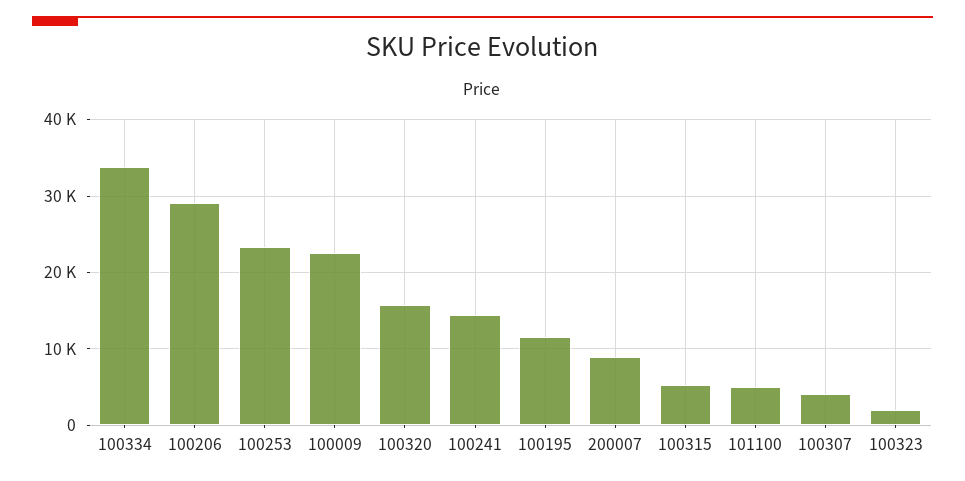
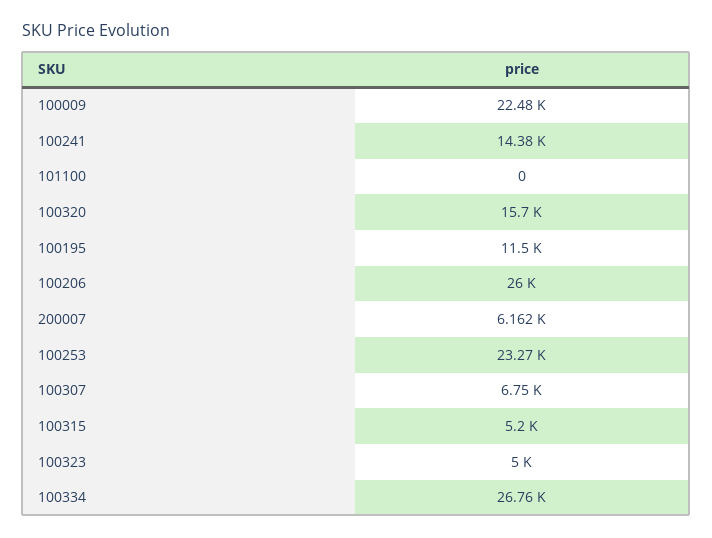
  {
-   "100334": 34000,
+   "100334": 26760,
-   "100206": 29000,
+   "100206": 26000,
    "100253": 23270,
    "100009": 22480,
    "100320": 15700,
    "100241": 14380,
    "100195": 11500,
-   "200007": 9000,
+   "200007": 6162,
    "100315": 5200,
-   "101100": 5000,
+   "101100": 0,
-   "100307": 4000,
+   "100307": 6750,
-   "100323": 2000
+   "100323": 5000
  }

